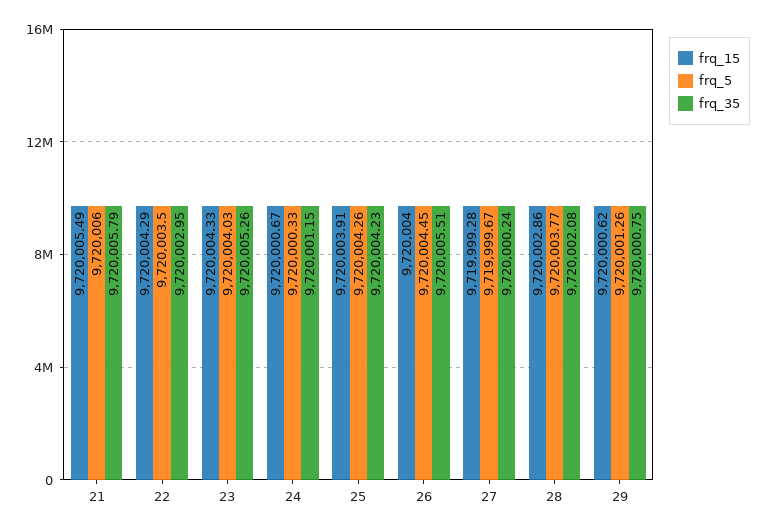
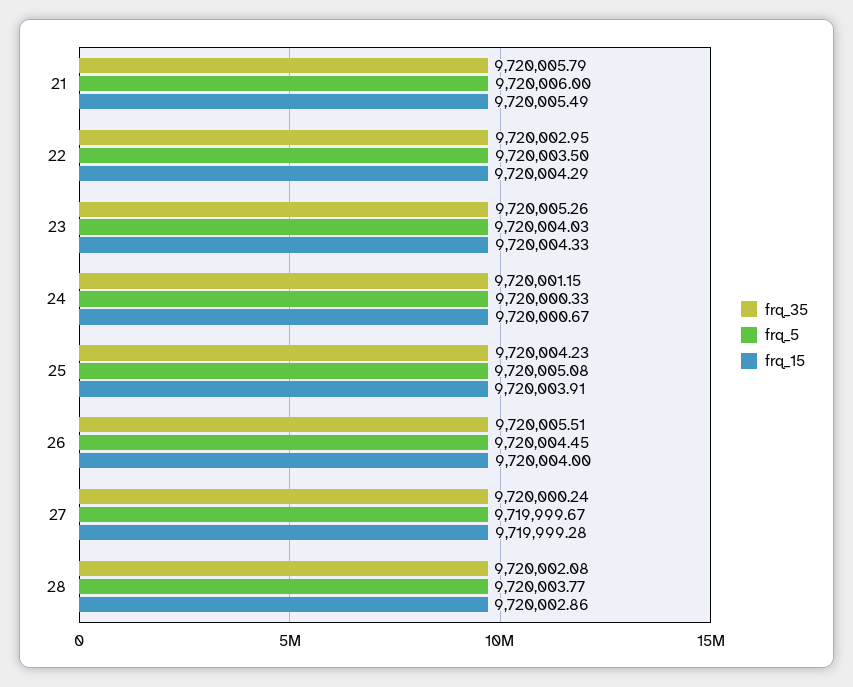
  {
    "frq_15": {
      "21": 9720005.49,
      "22": 9720004.29,
      "23": 9720004.33,
      "24": 9720000.67,
      "25": 9720003.91,
      "26": 9720004,
      "27": 9719999.28,
-     "28": 9720002.86,
+     "28": 9720002.86
-     "29": 9720000.62
    },
    "frq_5": {
      "21": 9720006,
      "22": 9720003.5,
      "23": 9720004.03,
      "24": 9720000.33,
-     "25": 9720004.26,
+     "25": 9720005.08,
      "26": 9720004.45,
      "27": 9719999.67,
-     "28": 9720003.77,
+     "28": 9720003.77
-     "29": 9720001.26
    },
    "frq_35": {
      "21": 9720005.79,
      "22": 9720002.95,
      "23": 9720005.26,
      "24": 9720001.15,
      "25": 9720004.23,
      "26": 9720005.51,
      "27": 9720000.24,
-     "28": 9720002.08,
+     "28": 9720002.08
-     "29": 9720000.75
    }
  }

